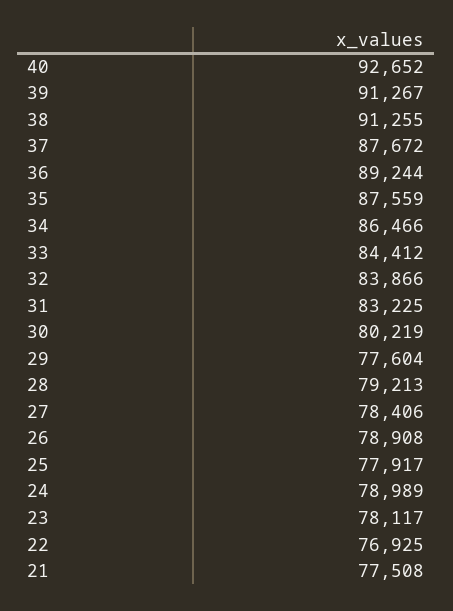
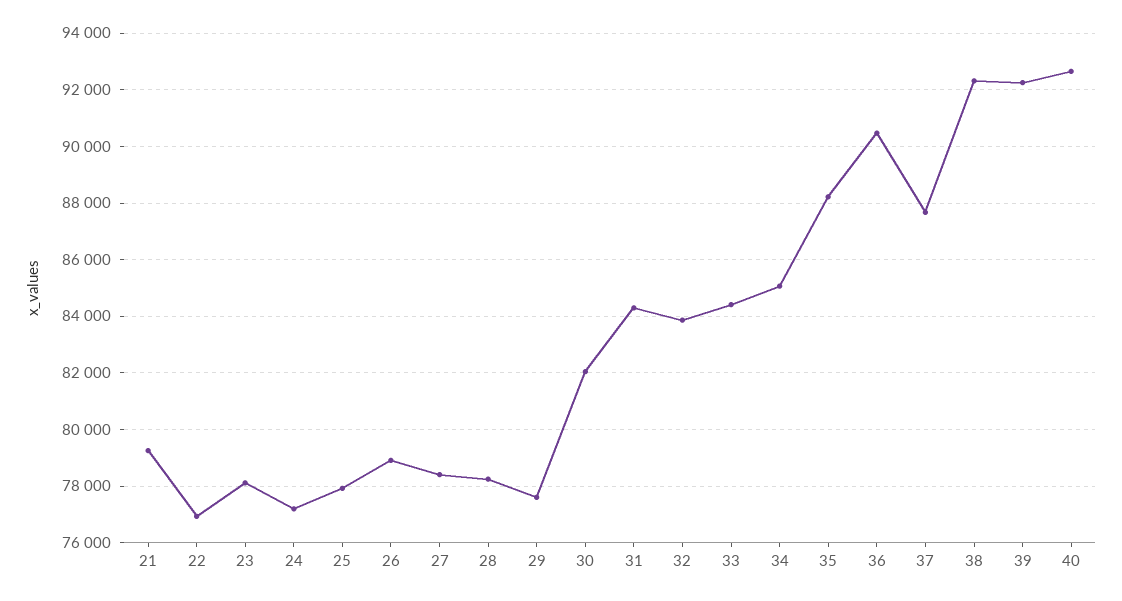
  {
    "40": 92652,
-   "39": 91267,
+   "39": 92250,
-   "38": 91255,
+   "38": 92250,
    "37": 87672,
-   "36": 89244,
+   "36": 90500,
-   "35": 87559,
+   "35": 88250,
-   "34": 86466,
+   "34": 85000,
    "33": 84412,
    "32": 83866,
-   "31": 83225,
+   "31": 84250,
-   "30": 80219,
+   "30": 82000,
    "29": 77604,
-   "28": 79213,
+   "28": 78250,
    "27": 78406,
    "26": 78908,
    "25": 77917,
-   "24": 78989,
+   "24": 77250,
    "23": 78117,
    "22": 76925,
-   "21": 77508
+   "21": 79250
  }

